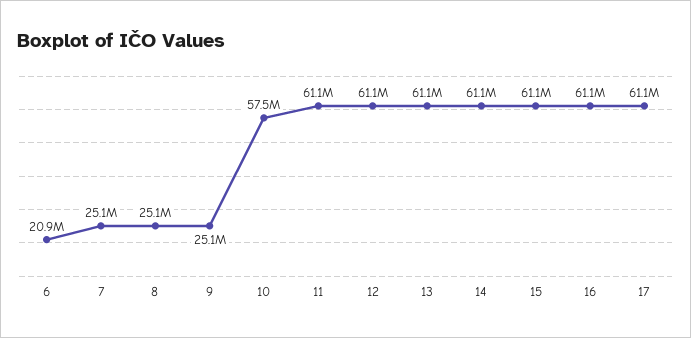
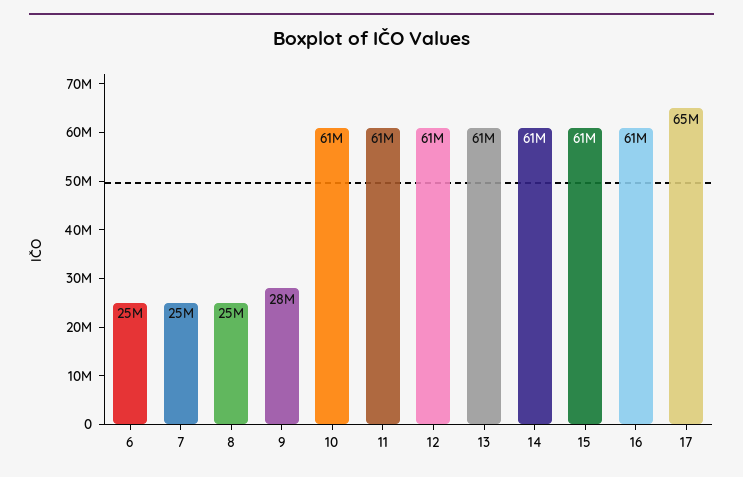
  {
-   "6": 20900000,
+   "6": 25000000,
    "7": 25100000,
    "8": 25100000,
-   "9": 25100000,
+   "9": 28000000,
-   "10": 57500000,
+   "10": 61000000,
    "11": 61100000,
    "12": 61100000,
    "13": 61100000,
    "14": 61100000,
    "15": 61100000,
    "16": 61100000,
-   "17": 61100000
+   "17": 65000000
  }

